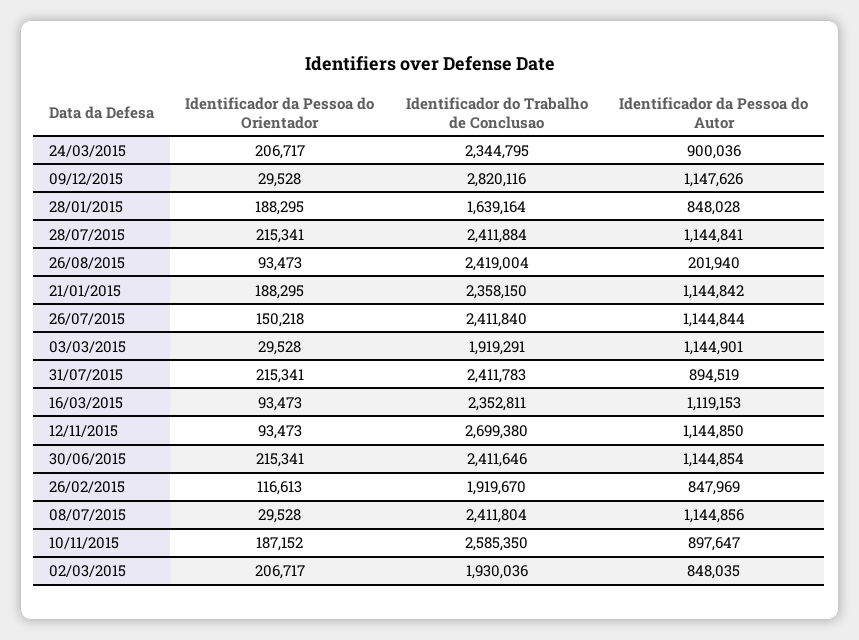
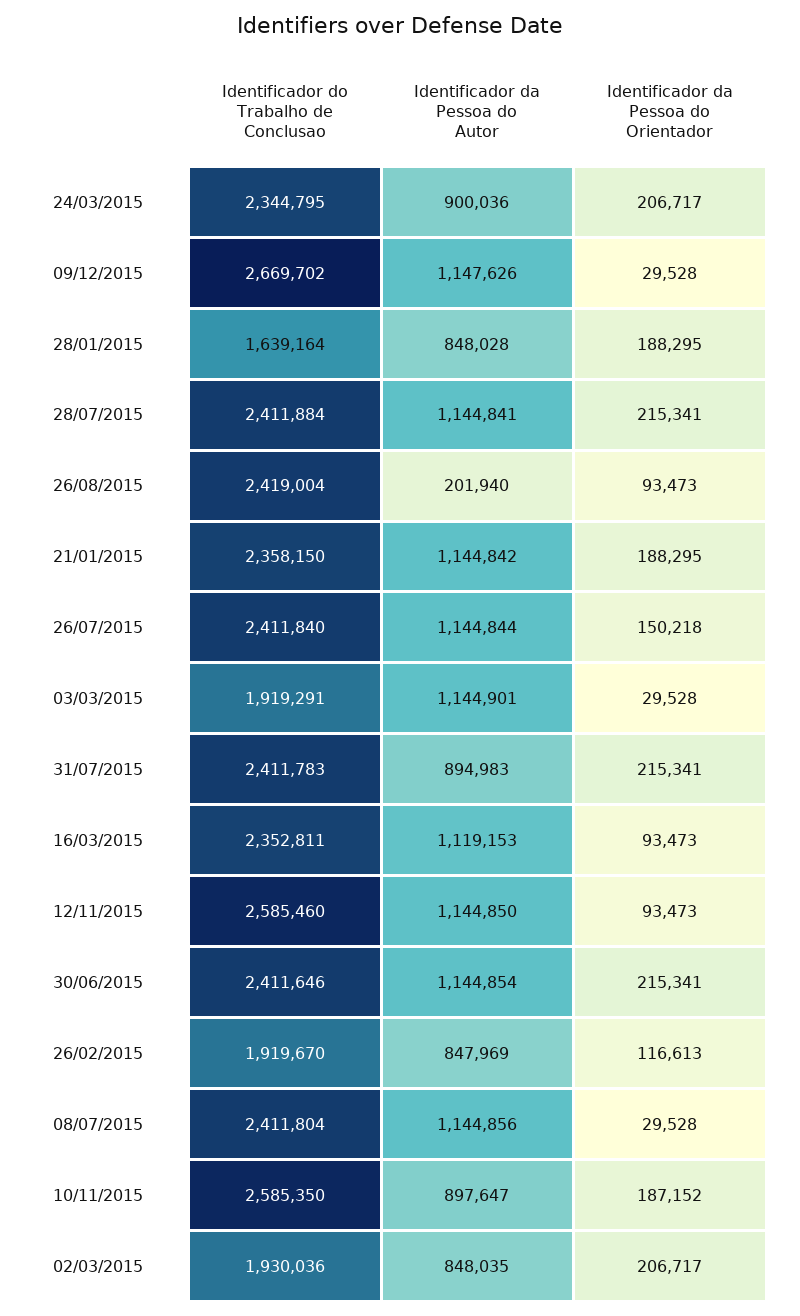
  {
    "Identificador da Pessoa do Orientador": {
      "24/03/2015": 206717,
      "09/12/2015": 29528,
      "28/01/2015": 188295,
      "28/07/2015": 215341,
      "26/08/2015": 93473,
      "21/01/2015": 188295,
      "26/07/2015": 150218,
      "03/03/2015": 29528,
      "31/07/2015": 215341,
      "16/03/2015": 93473,
      "12/11/2015": 93473,
      "30/06/2015": 215341,
      "26/02/2015": 116613,
      "08/07/2015": 29528,
      "10/11/2015": 187152,
      "02/03/2015": 206717
    },
    "Identificador do Trabalho de Conclusao": {
      "24/03/2015": 2344795,
-     "09/12/2015": 2820116,
+     "09/12/2015": 2669702,
      "28/01/2015": 1639164,
      "28/07/2015": 2411884,
      "26/08/2015": 2419004,
      "21/01/2015": 2358150,
      "26/07/2015": 2411840,
      "03/03/2015": 1919291,
      "31/07/2015": 2411783,
      "16/03/2015": 2352811,
-     "12/11/2015": 2699380,
+     "12/11/2015": 2585460,
      "30/06/2015": 2411646,
      "26/02/2015": 1919670,
      "08/07/2015": 2411804,
      "10/11/2015": 2585350,
      "02/03/2015": 1930036
    },
    "Identificador da Pessoa do Autor": {
      "24/03/2015": 900036,
      "09/12/2015": 1147626,
      "28/01/2015": 848028,
      "28/07/2015": 1144841,
      "26/08/2015": 201940,
      "21/01/2015": 1144842,
      "26/07/2015": 1144844,
      "03/03/2015": 1144901,
-     "31/07/2015": 894519,
+     "31/07/2015": 894983,
      "16/03/2015": 1119153,
      "12/11/2015": 1144850,
      "30/06/2015": 1144854,
      "26/02/2015": 847969,
      "08/07/2015": 1144856,
      "10/11/2015": 897647,
      "02/03/2015": 848035
    }
  }

